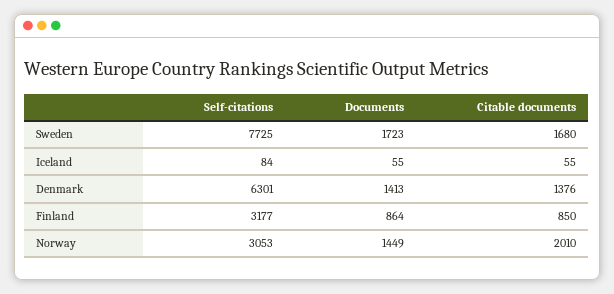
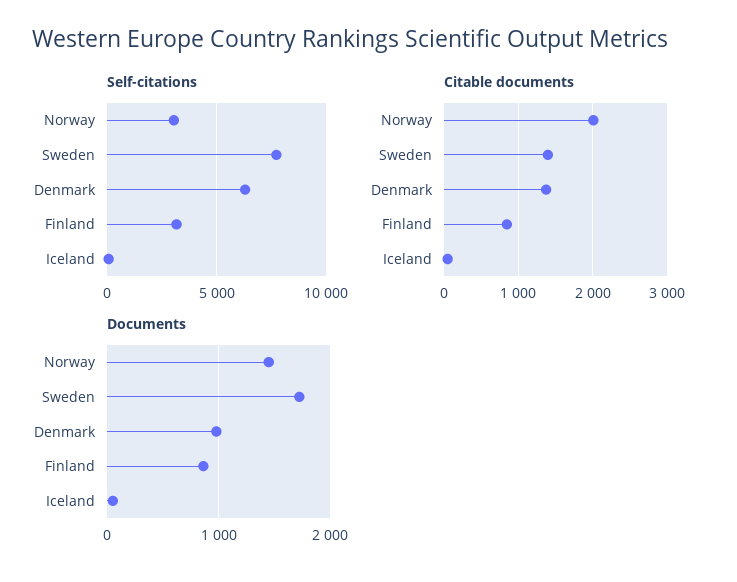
  {
    "Self-citations": {
      "Sweden": 7725,
      "Iceland": 84,
      "Denmark": 6301,
      "Finland": 3177,
      "Norway": 3053
    },
    "Documents": {
      "Sweden": 1723,
      "Iceland": 55,
-     "Denmark": 1413,
+     "Denmark": 1000,
      "Finland": 864,
      "Norway": 1449
    },
    "Citable documents": {
-     "Sweden": 1680,
+     "Sweden": 1400,
      "Iceland": 55,
      "Denmark": 1376,
      "Finland": 850,
      "Norway": 2010
    }
  }

